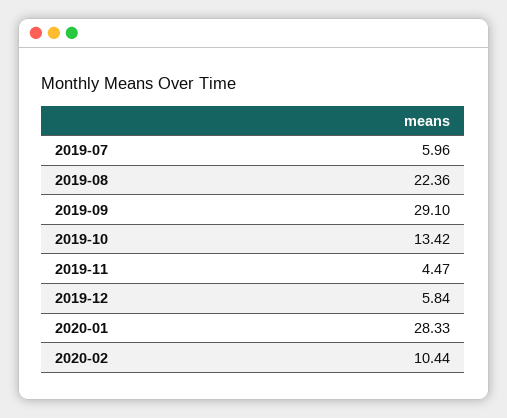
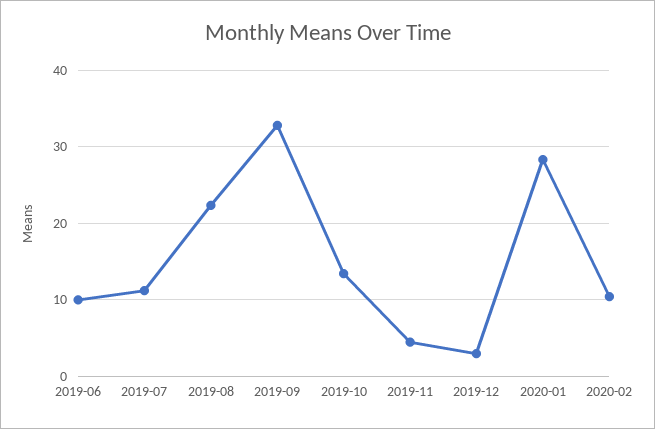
  {
-   "2019-07": 5.96,
+   "2019-07": 11,
    "2019-08": 22.36,
-   "2019-09": 29.1,
+   "2019-09": 33,
    "2019-10": 13.42,
    "2019-11": 4.47,
-   "2019-12": 5.84,
+   "2019-12": 3,
    "2020-01": 28.33,
-   "2020-02": 10.44
+   "2020-02": 10.44,
+   "2019-06": 10
  }

